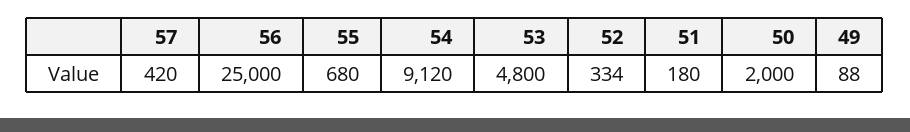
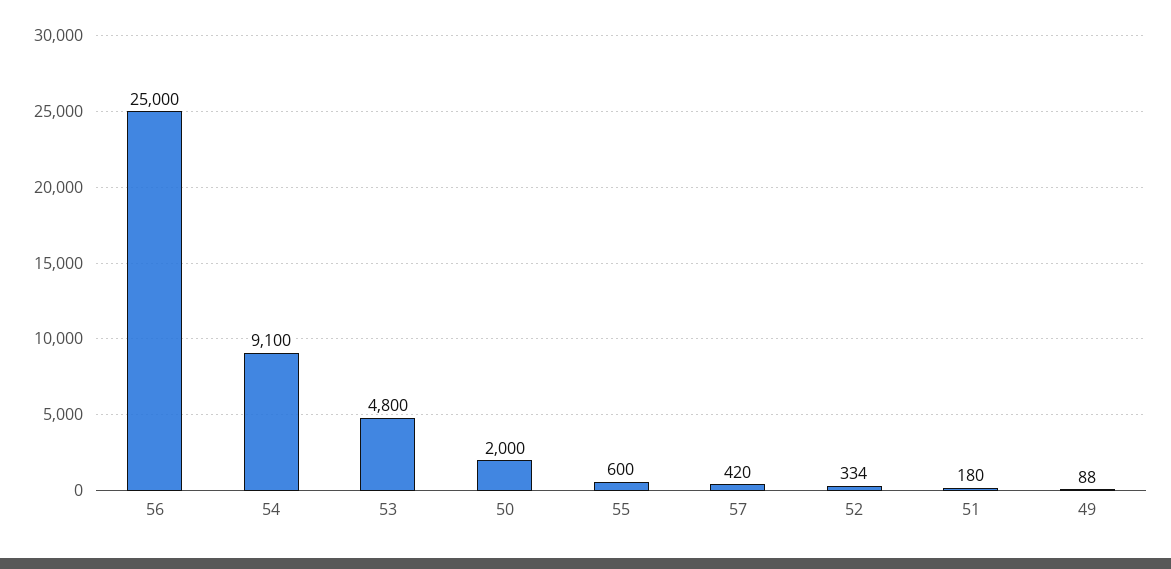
  {
    "57": 420,
    "56": 25000,
-   "55": 680,
+   "55": 600,
-   "54": 9120,
+   "54": 9100,
    "53": 4800,
    "52": 334,
    "51": 180,
    "50": 2000,
    "49": 88
  }

